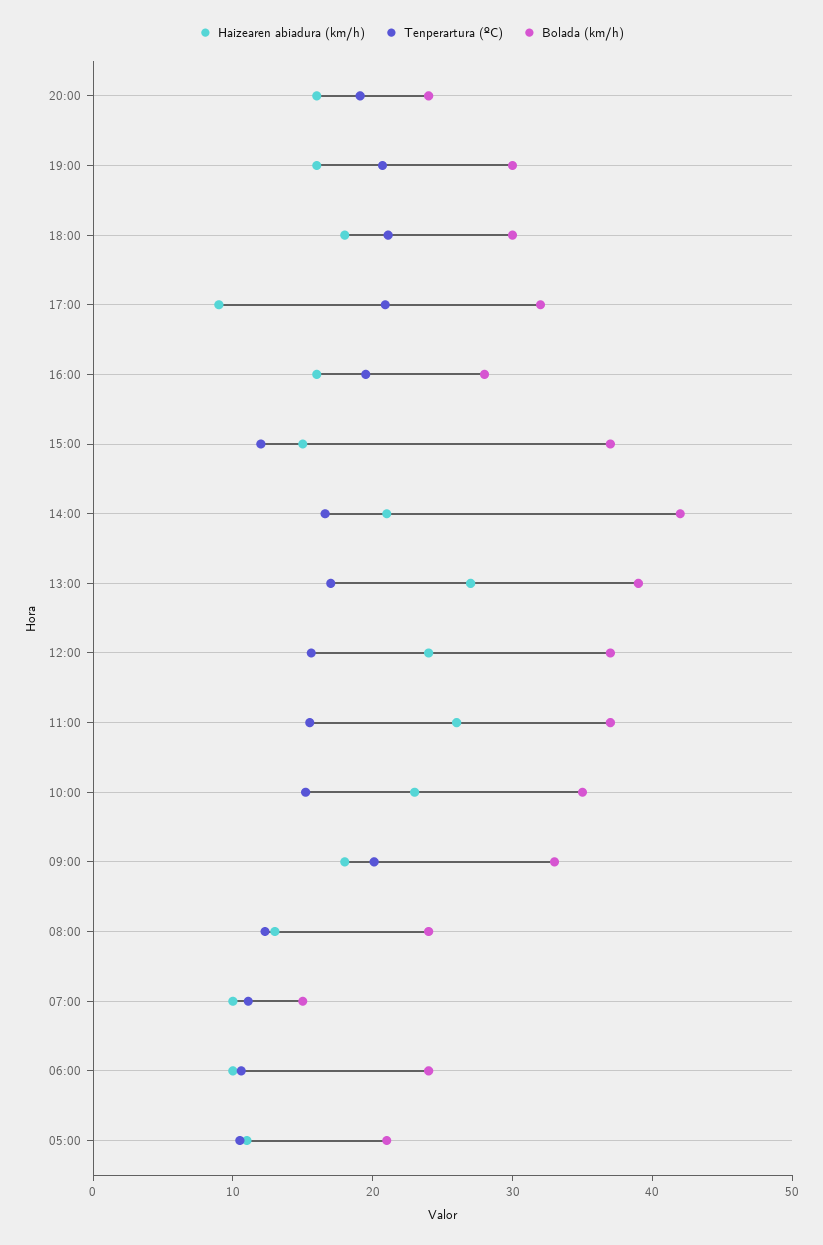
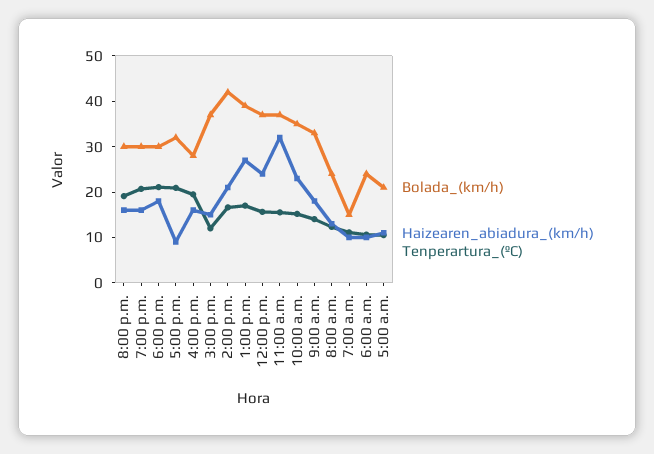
  {
    "Haizearen abiadura (km/h)": {
      "20:00": 16,
      "19:00": 16,
      "18:00": 18,
      "17:00": 10,
      "16:00": 16,
      "15:00": 16,
      "14:00": 22,
      "13:00": 28,
      "12:00": 24,
-     "11:00": 26,
+     "11:00": 32,
      "10:00": 24,
      "09:00": 18,
      "08:00": 14,
      "07:00": 10,
      "06:00": 10,
      "05:00": 12
    },
    "Tenperartura (ºC)": {
      "20:00": 20,
      "19:00": 20,
      "18:00": 22,
      "17:00": 20,
      "16:00": 20,
      "15:00": 12,
      "14:00": 16,
      "13:00": 18,
      "12:00": 16,
      "11:00": 16,
      "10:00": 16,
-     "09:00": 20,
+     "09:00": 14,
      "08:00": 12,
      "07:00": 12,
      "06:00": 10,
      "05:00": 10
    },
    "Bolada (km/h)": {
-     "20:00": 24,
+     "20:00": 30,
      "19:00": 30,
      "18:00": 30,
      "17:00": 32,
      "16:00": 28,
      "15:00": 38,
      "14:00": 42,
      "13:00": 40,
      "12:00": 38,
      "11:00": 38,
      "10:00": 36,
      "09:00": 34,
      "08:00": 24,
      "07:00": 16,
      "06:00": 24,
      "05:00": 22
    }
  }

